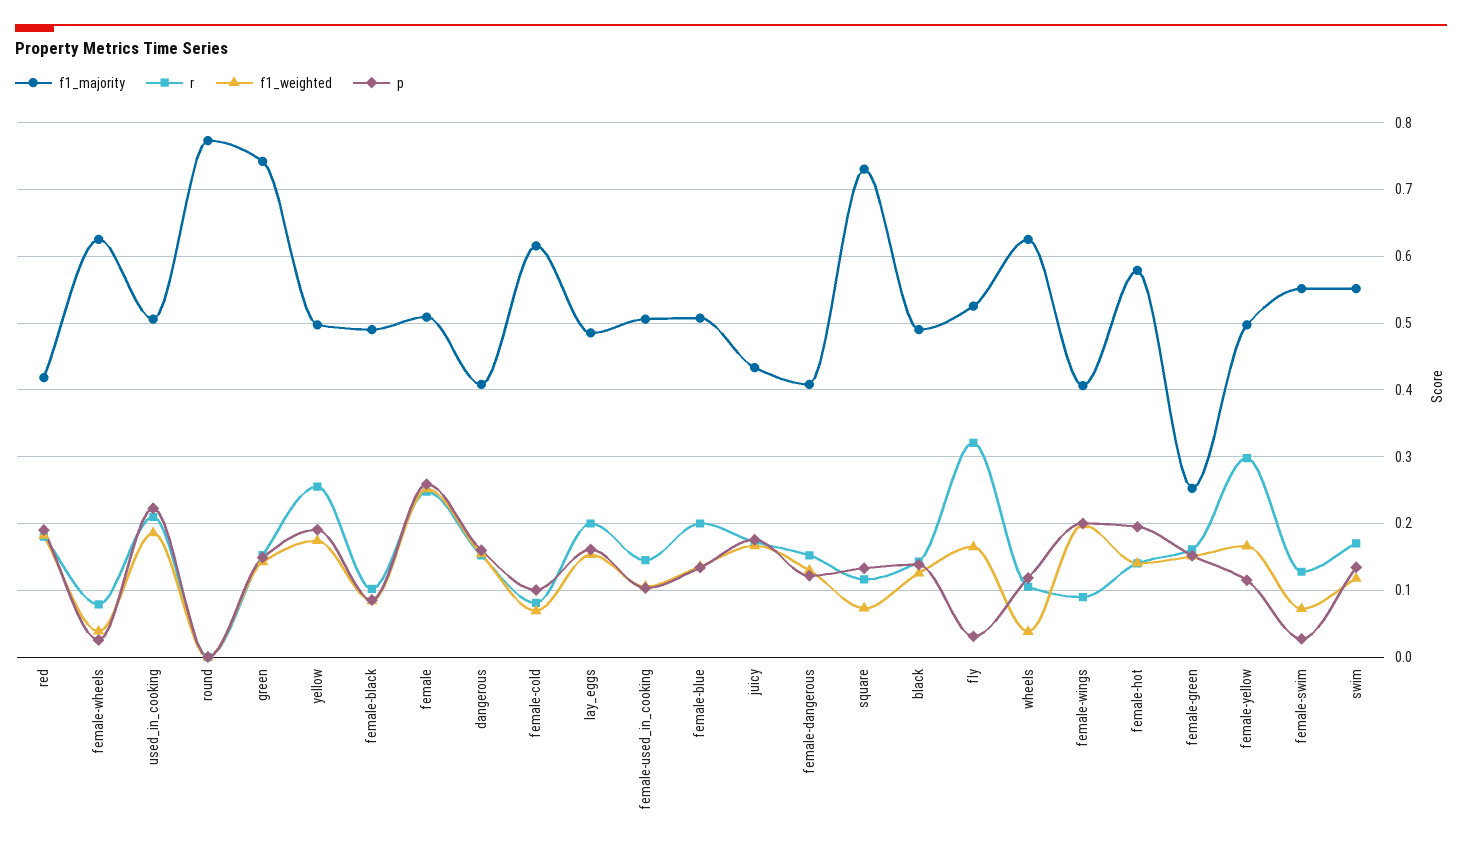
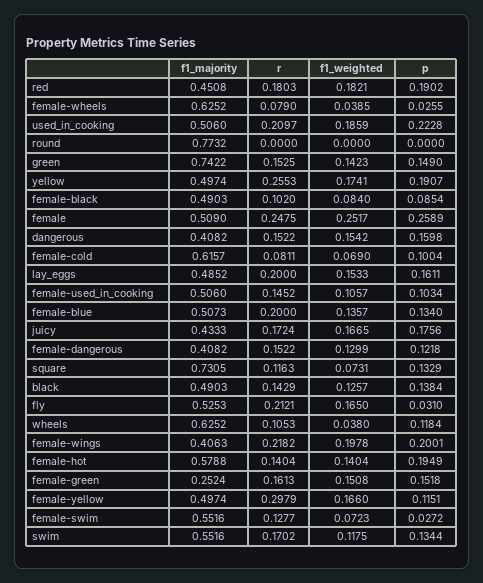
  {
    "f1_majority": {
-     "red": 0.42,
+     "red": 0.4508,
      "female-wheels": 0.6252,
      "used_in_cooking": 0.506,
      "round": 0.7732,
      "green": 0.7422,
      "yellow": 0.4974,
      "female-black": 0.4903,
      "female": 0.509,
      "dangerous": 0.4082,
      "female-cold": 0.6157,
      "lay_eggs": 0.4852,
      "female-used_in_cooking": 0.506,
      "female-blue": 0.5073,
      "juicy": 0.4333,
      "female-dangerous": 0.4082,
      "square": 0.7305,
      "black": 0.4903,
      "fly": 0.5253,
      "wheels": 0.6252,
      "female-wings": 0.4063,
      "female-hot": 0.5788,
      "female-green": 0.2524,
      "female-yellow": 0.4974,
      "female-swim": 0.5516,
      "swim": 0.5516
    },
    "r": {
      "red": 0.1803,
      "female-wheels": 0.079,
      "used_in_cooking": 0.2097,
      "round": 0,
      "green": 0.1525,
      "yellow": 0.2553,
      "female-black": 0.102,
      "female": 0.2475,
      "dangerous": 0.1522,
      "female-cold": 0.0811,
      "lay_eggs": 0.2,
      "female-used_in_cooking": 0.1452,
      "female-blue": 0.2,
      "juicy": 0.1724,
      "female-dangerous": 0.1522,
      "square": 0.1163,
      "black": 0.1429,
-     "fly": 0.32,
+     "fly": 0.2121,
      "wheels": 0.1053,
-     "female-wings": 0.09,
+     "female-wings": 0.2182,
      "female-hot": 0.1404,
      "female-green": 0.1613,
      "female-yellow": 0.2979,
      "female-swim": 0.1277,
      "swim": 0.1702
    },
    "f1_weighted": {
      "red": 0.1821,
      "female-wheels": 0.0385,
      "used_in_cooking": 0.1859,
      "round": 0,
      "green": 0.1423,
      "yellow": 0.1741,
      "female-black": 0.084,
      "female": 0.2517,
      "dangerous": 0.1542,
      "female-cold": 0.069,
      "lay_eggs": 0.1533,
      "female-used_in_cooking": 0.1057,
      "female-blue": 0.1357,
      "juicy": 0.1665,
      "female-dangerous": 0.1299,
      "square": 0.0731,
      "black": 0.1257,
      "fly": 0.165,
      "wheels": 0.038,
      "female-wings": 0.1978,
      "female-hot": 0.1404,
      "female-green": 0.1508,
      "female-yellow": 0.166,
      "female-swim": 0.0723,
      "swim": 0.1175
    },
    "p": {
      "red": 0.1902,
      "female-wheels": 0.0255,
      "used_in_cooking": 0.2228,
      "round": 0,
      "green": 0.149,
      "yellow": 0.1907,
      "female-black": 0.0854,
      "female": 0.2589,
      "dangerous": 0.1598,
      "female-cold": 0.1004,
      "lay_eggs": 0.1611,
      "female-used_in_cooking": 0.1034,
      "female-blue": 0.134,
      "juicy": 0.1756,
      "female-dangerous": 0.1218,
      "square": 0.1329,
      "black": 0.1384,
      "fly": 0.031,
      "wheels": 0.1184,
      "female-wings": 0.2001,
      "female-hot": 0.1949,
      "female-green": 0.1518,
      "female-yellow": 0.1151,
      "female-swim": 0.0272,
      "swim": 0.1344
    }
  }

